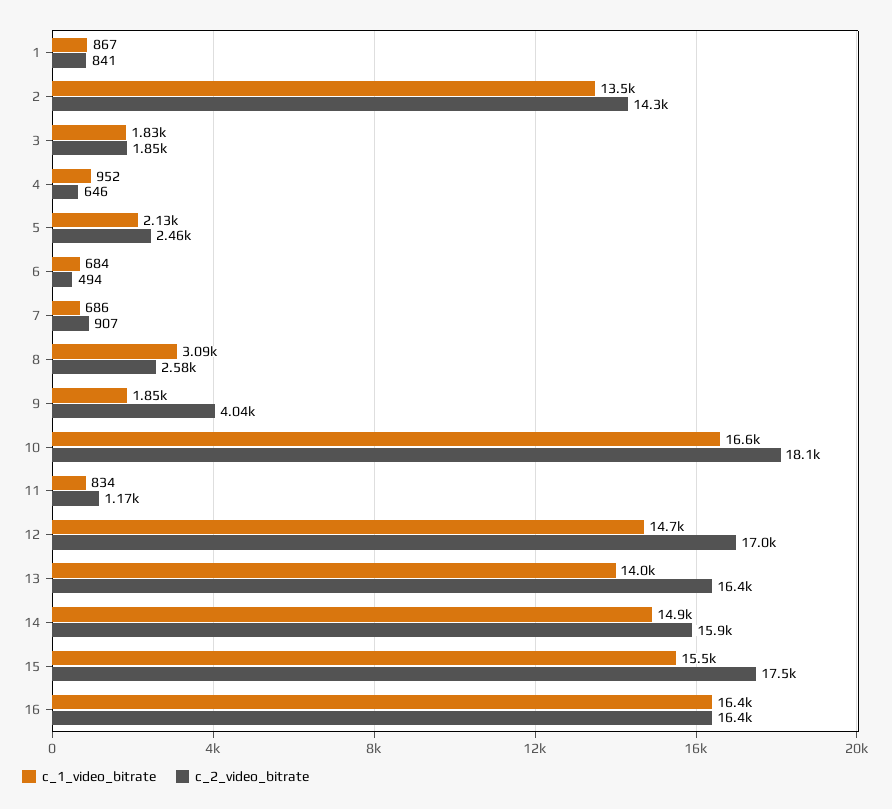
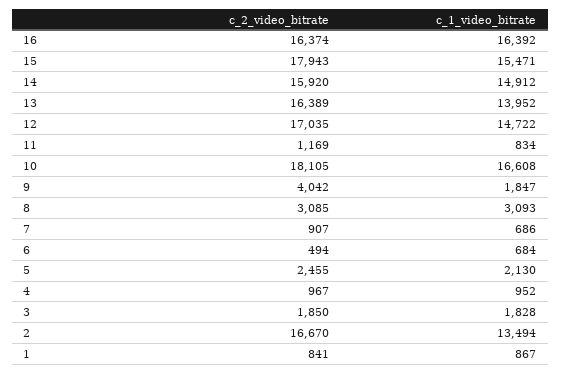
  {
    "c_1_video_bitrate": {
      "1": 867,
      "2": 13494,
      "3": 1828,
      "4": 952,
      "5": 2130,
      "6": 684,
      "7": 686,
      "8": 3093,
      "9": 1847,
      "10": 16608,
      "11": 834,
      "12": 14722,
      "13": 13952,
      "14": 14912,
      "15": 15471,
      "16": 16392
    },
    "c_2_video_bitrate": {
      "1": 841,
-     "2": 14300,
+     "2": 16670,
      "3": 1850,
-     "4": 646,
+     "4": 967,
      "5": 2455,
      "6": 494,
      "7": 907,
-     "8": 2580,
+     "8": 3085,
      "9": 4042,
      "10": 18105,
      "11": 1169,
      "12": 17035,
      "13": 16389,
      "14": 15920,
-     "15": 17500,
+     "15": 17943,
      "16": 16374
    }
  }

